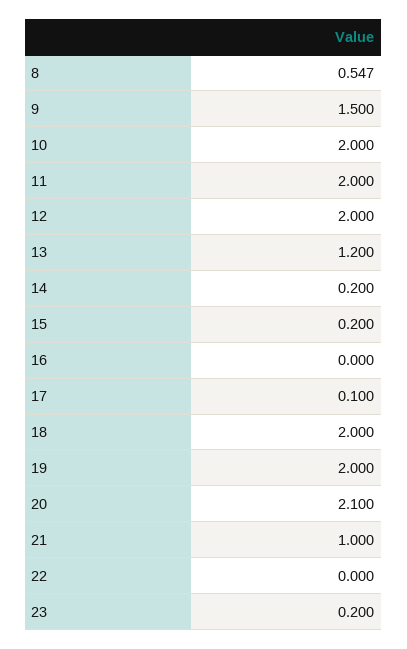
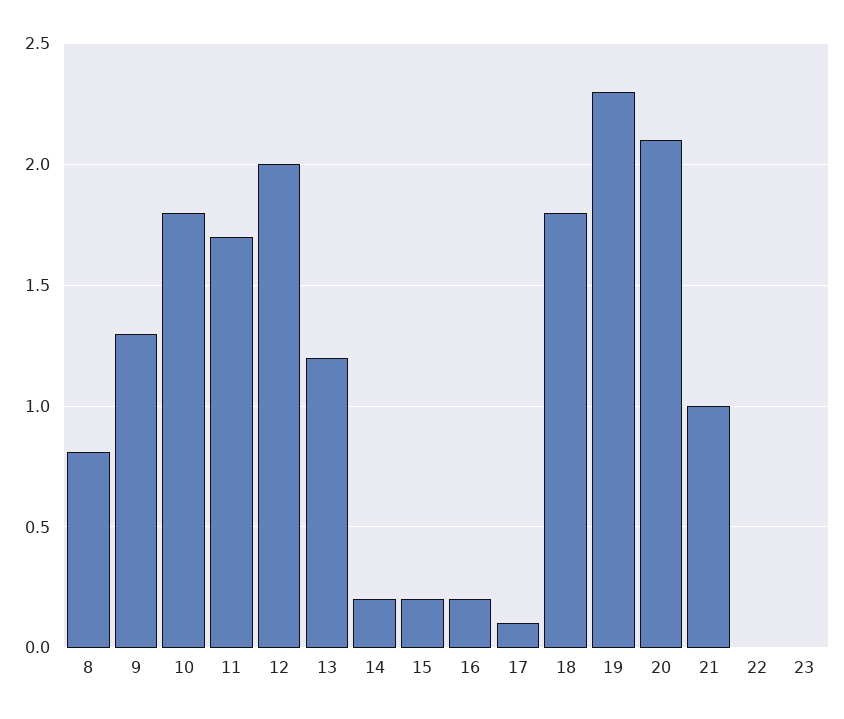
  {
-   "8": 0.547,
+   "8": 0.8,
-   "9": 1.5,
+   "9": 1.3,
-   "10": 2,
+   "10": 1.8,
-   "11": 2,
+   "11": 1.7,
    "12": 2,
    "13": 1.2,
    "14": 0.2,
    "15": 0.2,
-   "16": 0,
+   "16": 0.2,
    "17": 0.1,
-   "18": 2,
+   "18": 1.8,
-   "19": 2,
+   "19": 2.3,
    "20": 2.1,
    "21": 1,
    "22": 0,
-   "23": 0.2
+   "23": 0
  }

